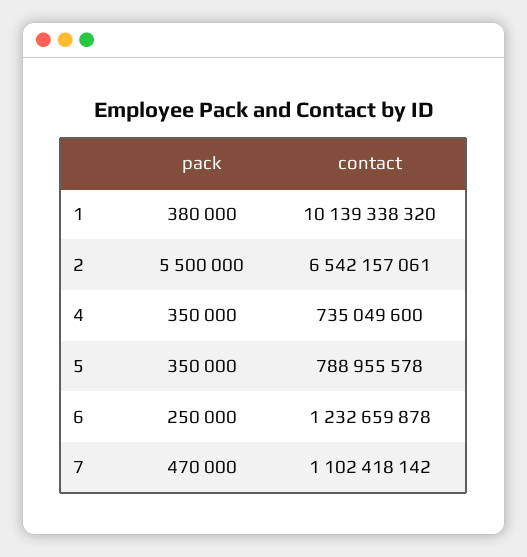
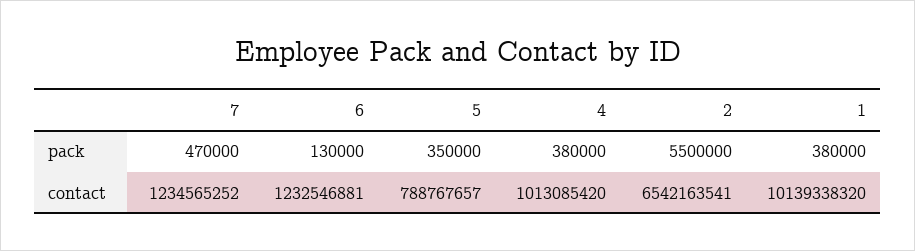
  {
    "pack": {
      "1": 380000,
      "2": 5500000,
-     "4": 350000,
+     "4": 380000,
      "5": 350000,
-     "6": 250000,
+     "6": 130000,
      "7": 470000
    },
    "contact": {
      "1": 10139338320,
-     "2": 6542157061,
+     "2": 6542163541,
-     "4": 735049600,
+     "4": 1013085420,
-     "5": 788955578,
+     "5": 788767657,
-     "6": 1232659878,
+     "6": 1232546881,
-     "7": 1102418142
+     "7": 1234565252
    }
  }

